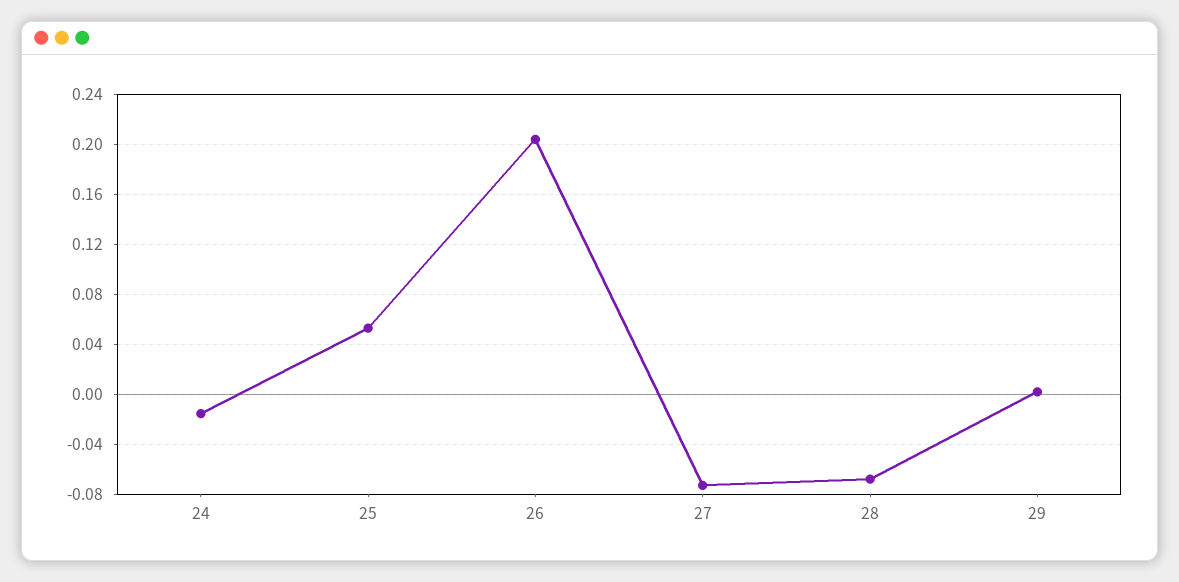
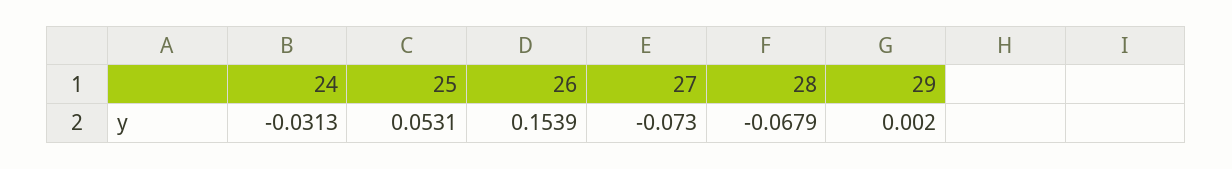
  {
-   "24": -0.015,
+   "24": -0.0313,
    "25": 0.0531,
-   "26": 0.205,
+   "26": 0.1539,
    "27": -0.073,
    "28": -0.0679,
    "29": 0.002
  }

